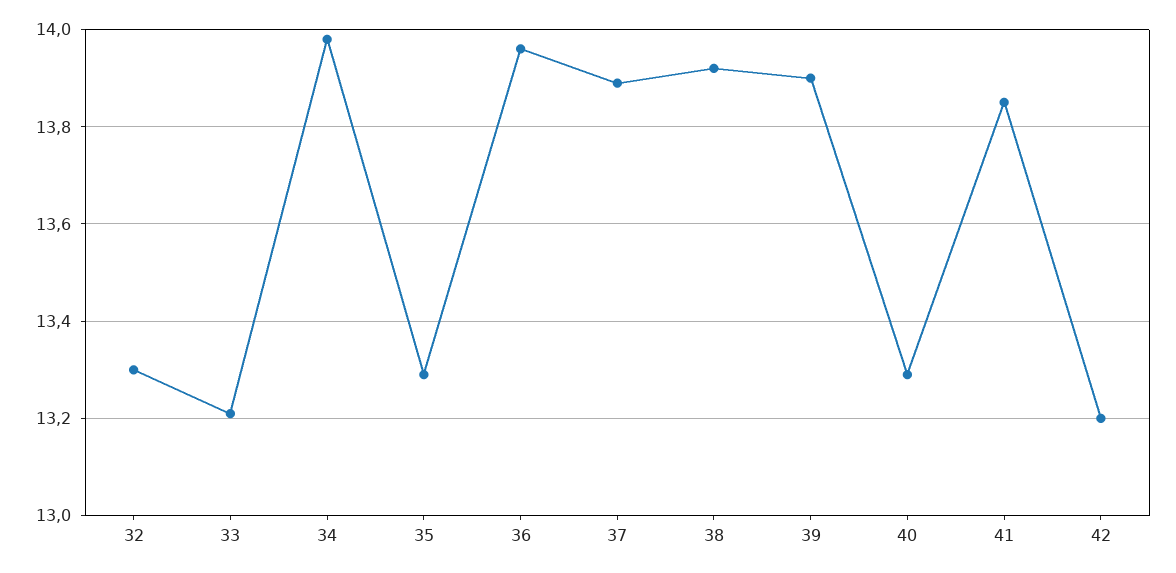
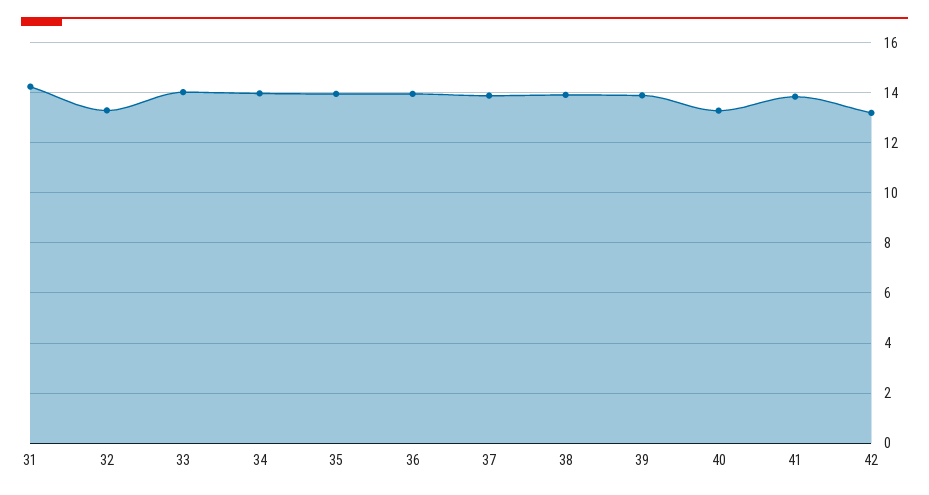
  {
    "32": 13.3,
-   "33": 13.2,
+   "33": 14,
    "34": 14,
-   "35": 13.3,
+   "35": 14,
    "36": 13.95,
    "37": 13.9,
    "38": 13.9,
    "39": 13.9,
    "40": 13.3,
    "41": 13.85,
-   "42": 13.2
+   "42": 13.2,
+   "31": 14.25
  }

